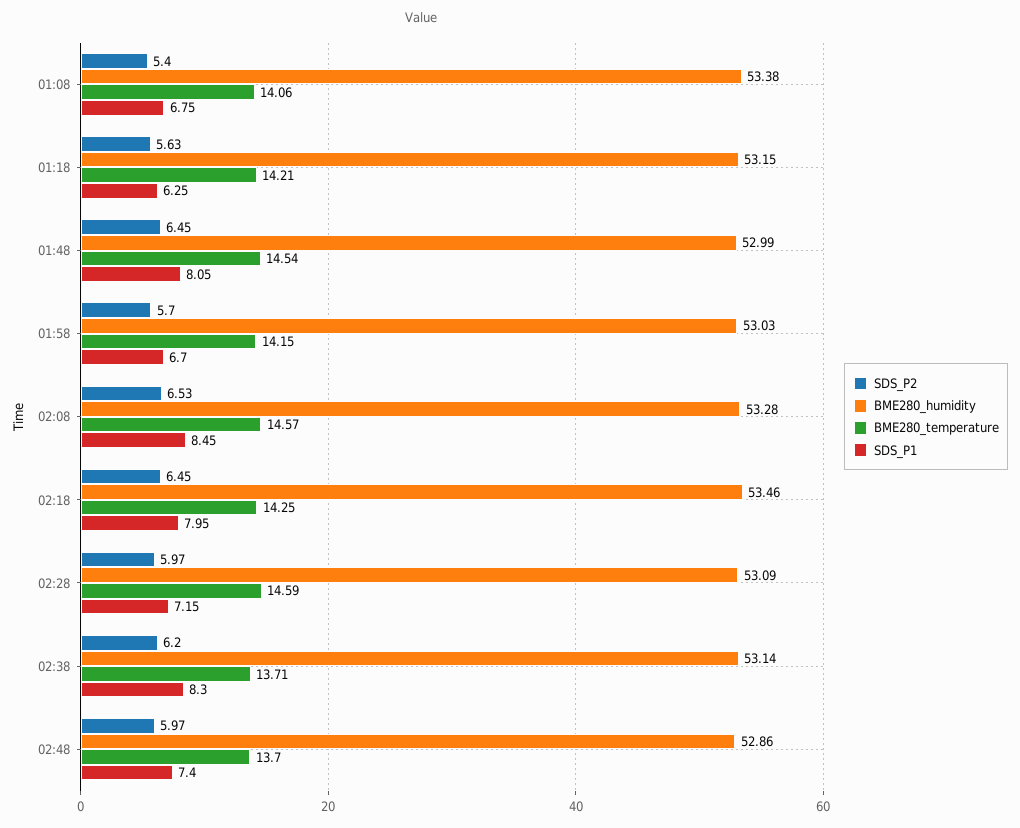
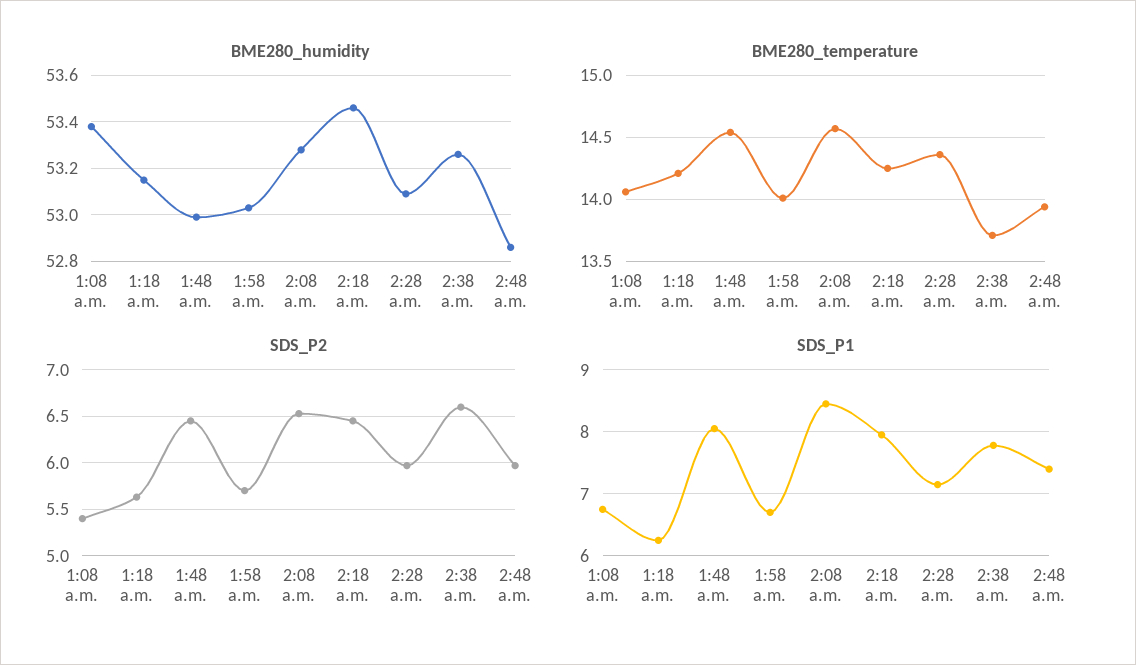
  {
    "SDS_P2": {
      "01:08": 5.4,
      "01:18": 5.63,
      "01:48": 6.45,
      "01:58": 5.7,
      "02:08": 6.53,
      "02:18": 6.45,
      "02:28": 5.97,
-     "02:38": 6.2,
+     "02:38": 6.6,
      "02:48": 5.97
    },
    "BME280_humidity": {
      "01:08": 53.38,
      "01:18": 53.15,
      "01:48": 52.99,
      "01:58": 53.03,
      "02:08": 53.28,
      "02:18": 53.46,
      "02:28": 53.09,
-     "02:38": 53.14,
+     "02:38": 53.25,
      "02:48": 52.86
    },
    "BME280_temperature": {
      "01:08": 14.06,
      "01:18": 14.21,
      "01:48": 14.54,
-     "01:58": 14.15,
+     "01:58": 14,
      "02:08": 14.57,
      "02:18": 14.25,
-     "02:28": 14.59,
+     "02:28": 14.35,
      "02:38": 13.71,
-     "02:48": 13.7
+     "02:48": 13.95
    },
    "SDS_P1": {
      "01:08": 6.75,
      "01:18": 6.25,
      "01:48": 8.05,
      "01:58": 6.7,
      "02:08": 8.45,
      "02:18": 7.95,
      "02:28": 7.15,
-     "02:38": 8.3,
+     "02:38": 7.8,
      "02:48": 7.4
    }
  }

